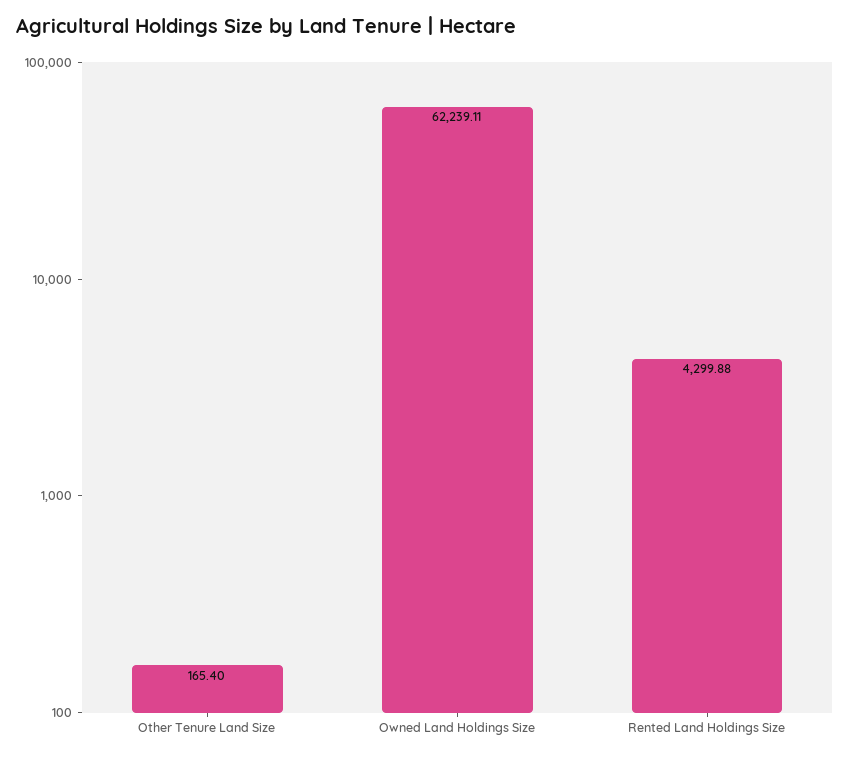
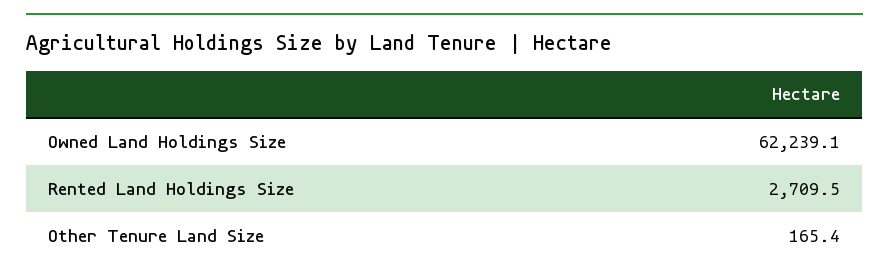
  {
    "Other Tenure Land Size": 165.4,
    "Owned Land Holdings Size": 62239.11,
-   "Rented Land Holdings Size": 4299.88
+   "Rented Land Holdings Size": 2709.5
  }

